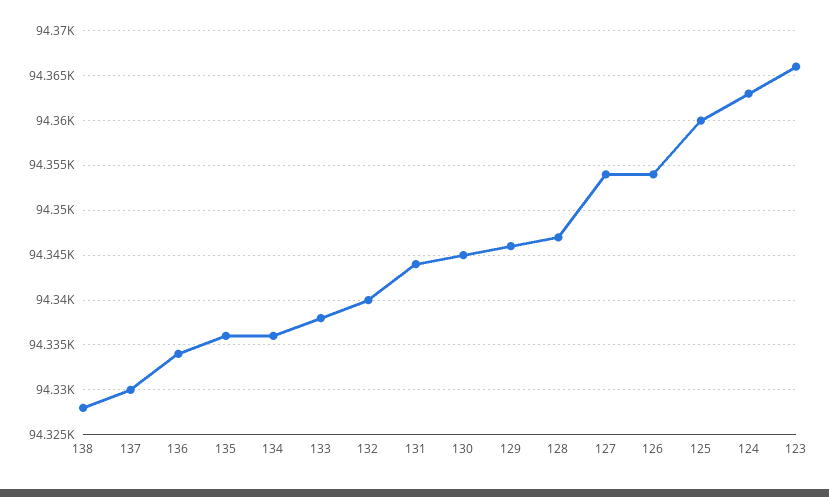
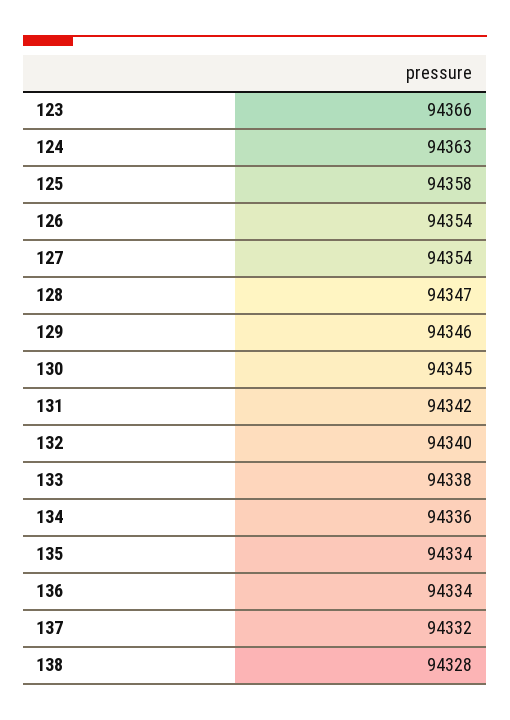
  {
    "138": 94328,
-   "137": 94330,
+   "137": 94332,
    "136": 94334,
-   "135": 94336,
+   "135": 94334,
    "134": 94336,
    "133": 94338,
    "132": 94340,
-   "131": 94344,
+   "131": 94342,
    "130": 94345,
    "129": 94346,
    "128": 94347,
    "127": 94354,
    "126": 94354,
-   "125": 94360,
+   "125": 94358,
    "124": 94363,
    "123": 94366
  }

